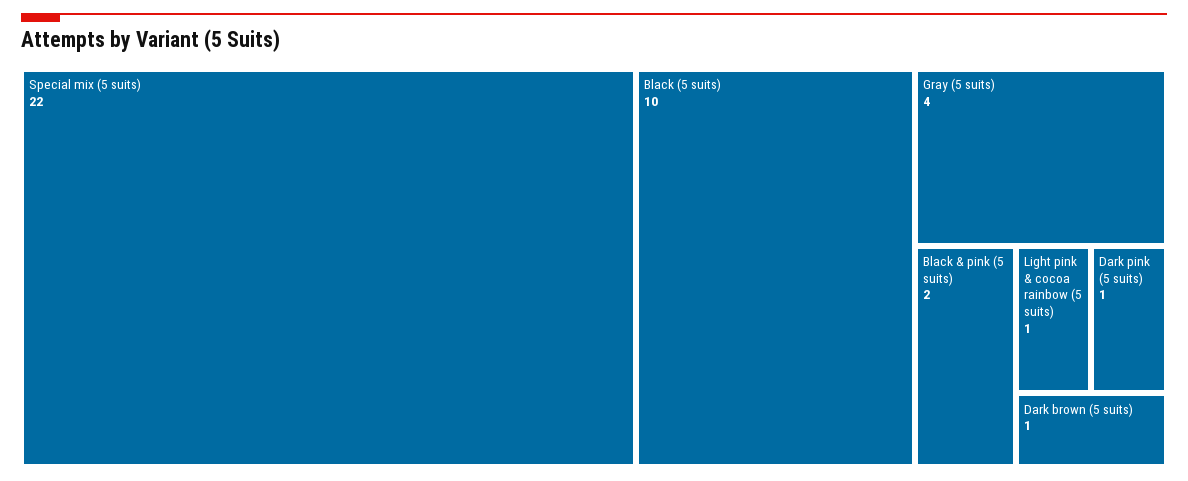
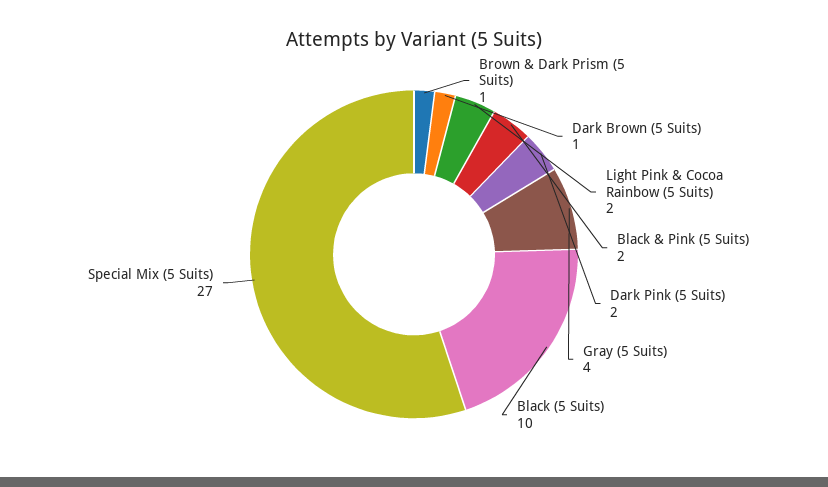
  {
-   "Special mix (5 suits)": 22,
+   "Special mix (5 suits)": 27,
    "Black (5 suits)": 10,
    "Gray (5 suits)": 4,
    "Black & pink (5 suits)": 2,
-   "Light pink & cocoa rainbow (5 suits)": 1,
+   "Light pink & cocoa rainbow (5 suits)": 2,
-   "Dark pink (5 suits)": 1,
+   "Dark pink (5 suits)": 2,
-   "Dark brown (5 suits)": 1
+   "Dark brown (5 suits)": 1,
+   "Brown & Dark Prism (5 Suits)": 1
  }

